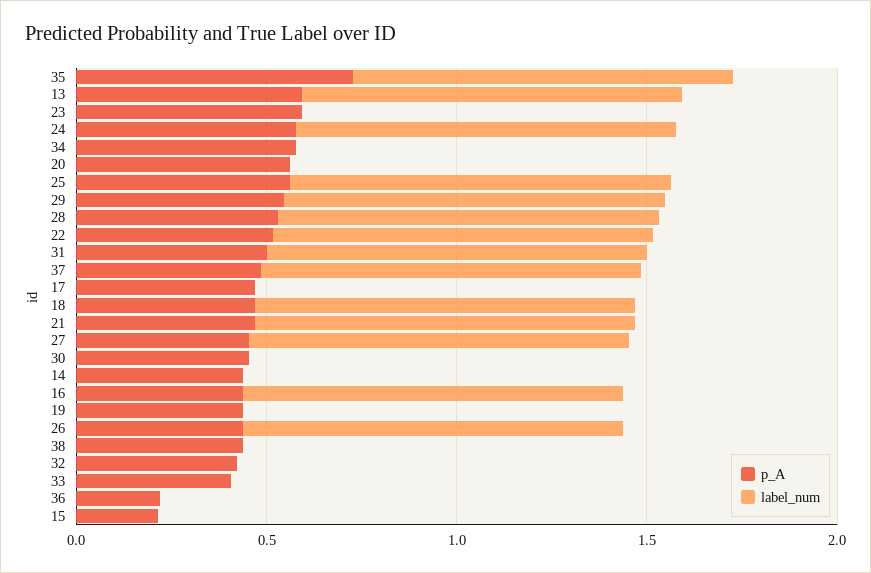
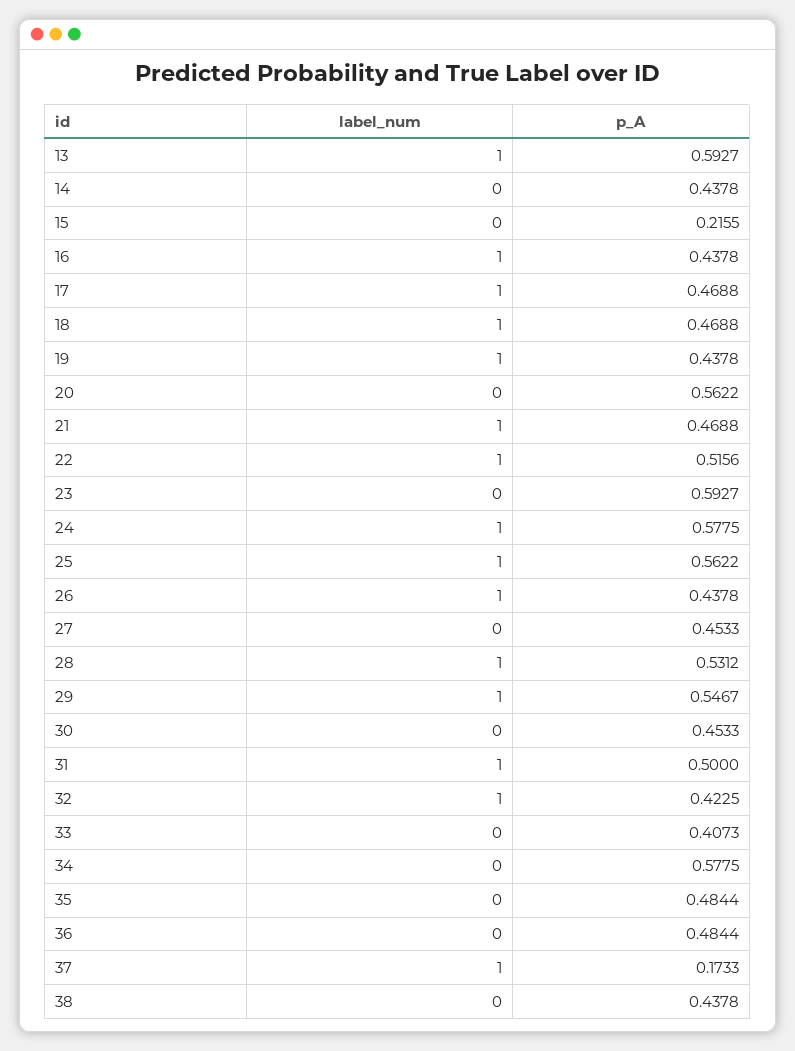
  {
    "p_A": {
-     "35": 0.7,
+     "35": 0.4844,
      "13": 0.5927,
      "23": 0.5927,
      "24": 0.5775,
      "34": 0.5775,
      "20": 0.5622,
      "25": 0.5622,
      "29": 0.5467,
      "28": 0.5312,
      "22": 0.5156,
      "31": 0.5,
-     "37": 0.5,
+     "37": 0.1733,
      "17": 0.4688,
      "18": 0.4688,
      "21": 0.4688,
      "27": 0.4533,
      "30": 0.4533,
      "14": 0.4378,
      "16": 0.4378,
      "19": 0.4378,
      "26": 0.4378,
      "38": 0.4378,
      "32": 0.4225,
      "33": 0.4073,
-     "36": 0.2,
+     "36": 0.4844,
      "15": 0.2155
    },
    "label_num": {
-     "35": 1,
+     "35": 0,
      "13": 1,
      "23": 0,
      "24": 1,
      "34": 0,
      "20": 0,
      "25": 1,
      "29": 1,
      "28": 1,
      "22": 1,
      "31": 1,
      "37": 1,
-     "17": 0,
+     "17": 1,
      "18": 1,
      "21": 1,
-     "27": 1,
+     "27": 0,
      "30": 0,
      "14": 0,
      "16": 1,
-     "19": 0,
+     "19": 1,
      "26": 1,
      "38": 0,
-     "32": 0,
+     "32": 1,
      "33": 0,
      "36": 0,
      "15": 0
    }
  }

